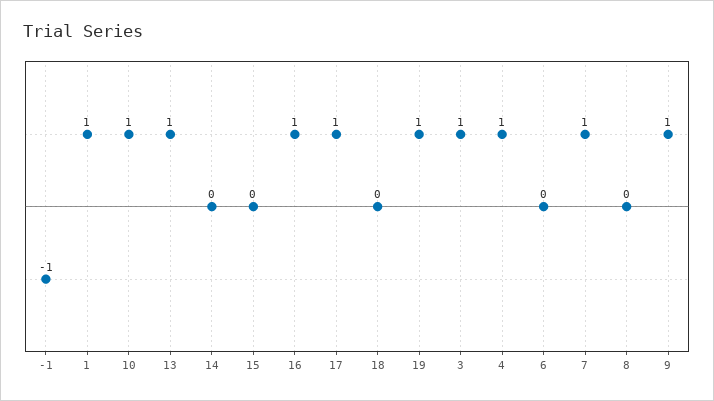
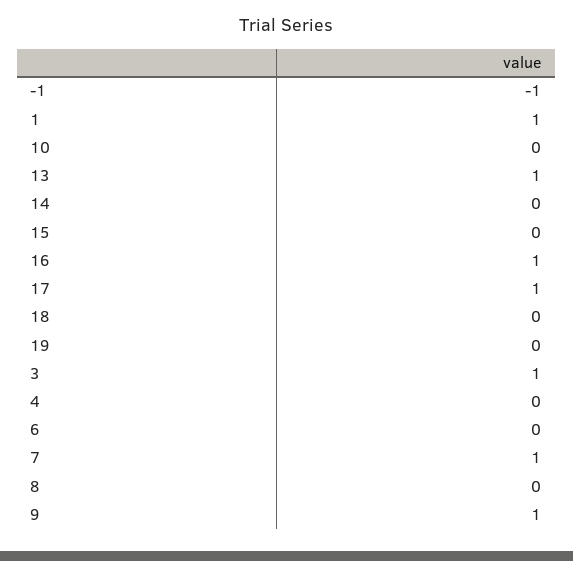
  {
    "-1": -1,
    "1": 1,
-   "10": 1,
+   "10": 0,
    "13": 1,
    "14": 0,
    "15": 0,
    "16": 1,
    "17": 1,
    "18": 0,
-   "19": 1,
+   "19": 0,
    "3": 1,
-   "4": 1,
+   "4": 0,
    "6": 0,
    "7": 1,
    "8": 0,
    "9": 1
  }

